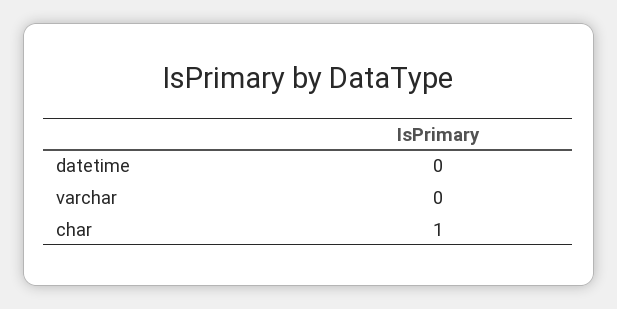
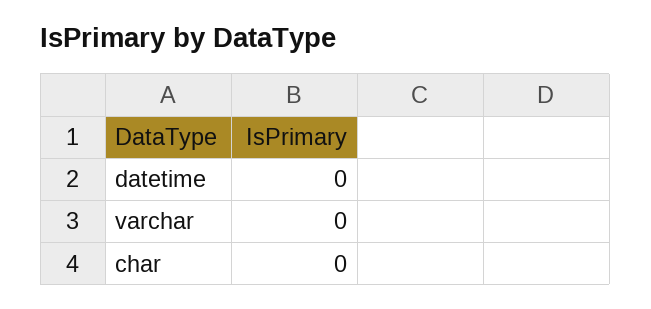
  {
    "datetime": 0,
    "varchar": 0,
-   "char": 1
+   "char": 0
  }

